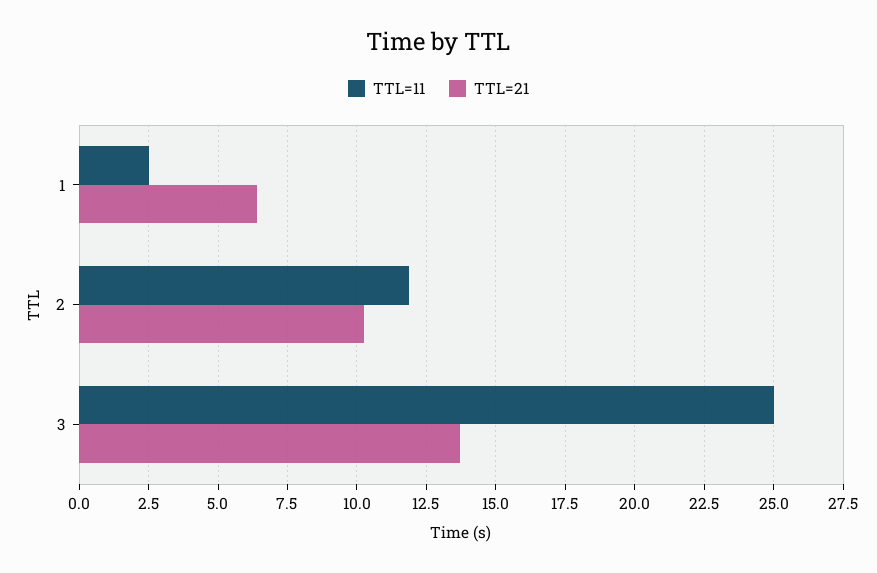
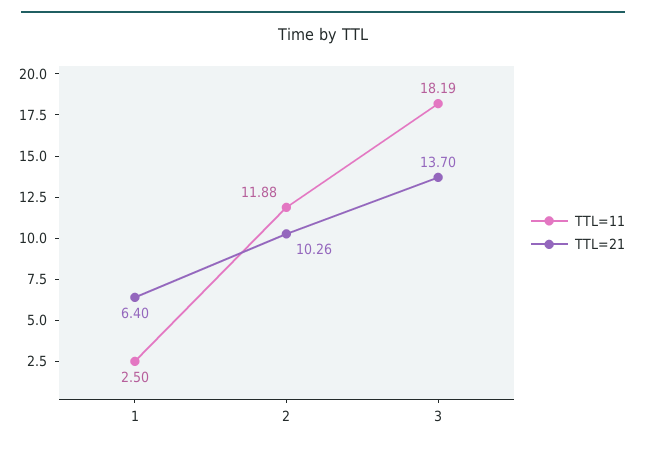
  {
    "TTL=11": {
      "1": 2.5,
      "2": 11.88,
-     "3": 25
+     "3": 18.19
    },
    "TTL=21": {
      "1": 6.4,
      "2": 10.26,
      "3": 13.7
    }
  }

